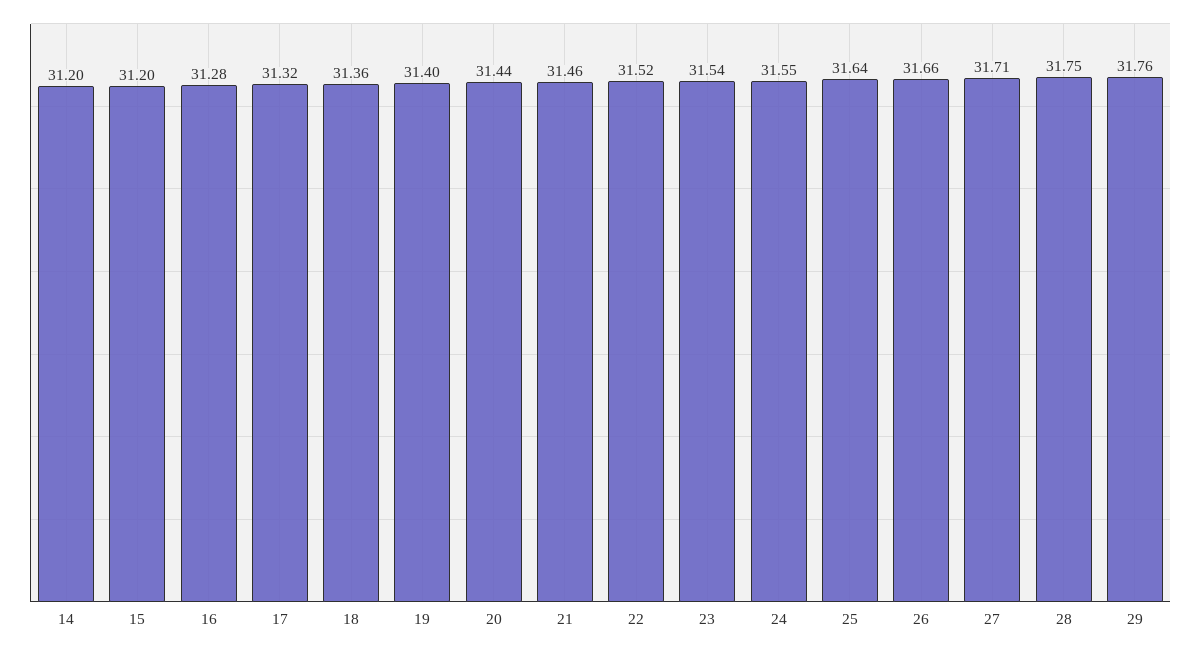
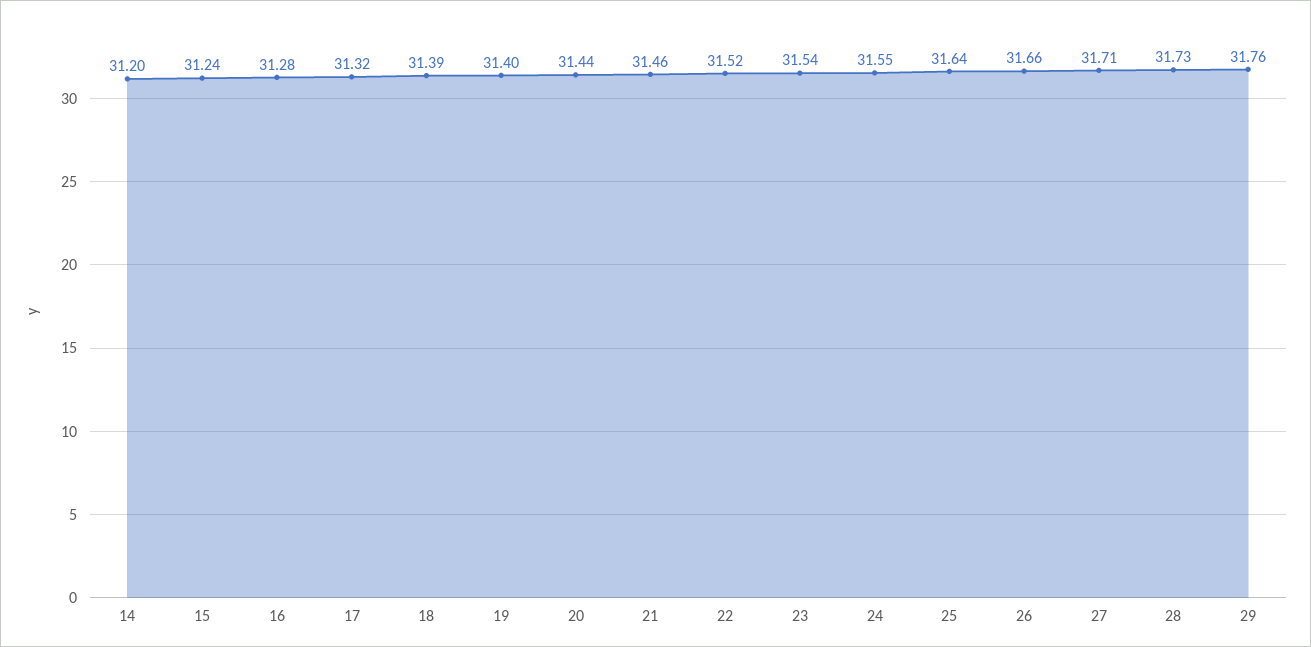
  {
    "14": 31.2,
-   "15": 31.2,
+   "15": 31.24,
    "16": 31.28,
    "17": 31.32,
-   "18": 31.36,
+   "18": 31.39,
    "19": 31.4,
    "20": 31.44,
    "21": 31.46,
    "22": 31.52,
    "23": 31.54,
    "24": 31.55,
    "25": 31.64,
    "26": 31.66,
    "27": 31.71,
-   "28": 31.75,
+   "28": 31.73,
    "29": 31.76
  }

